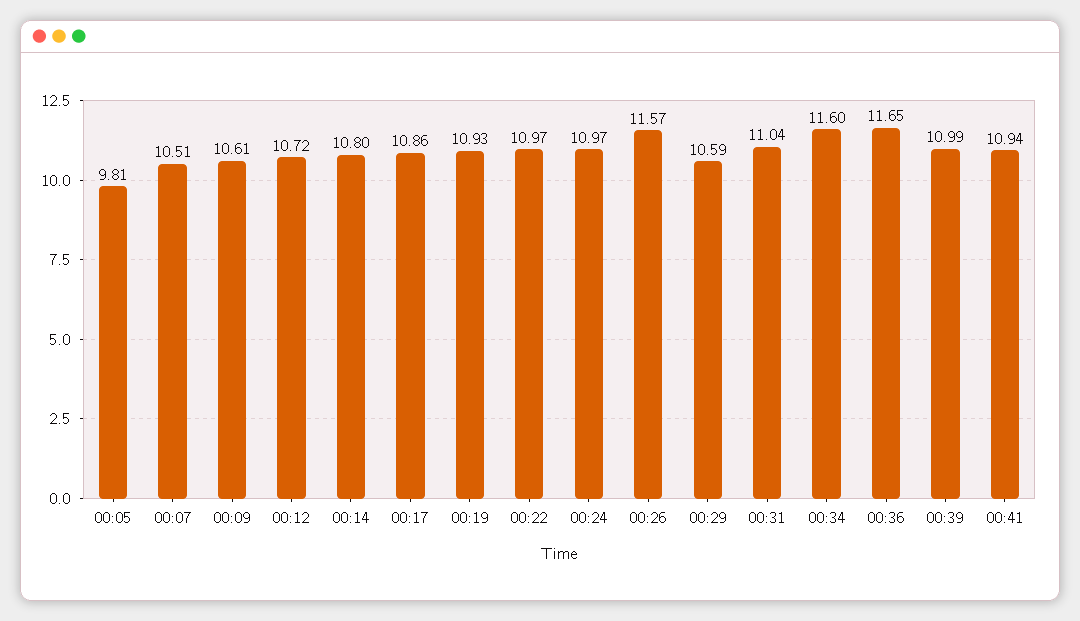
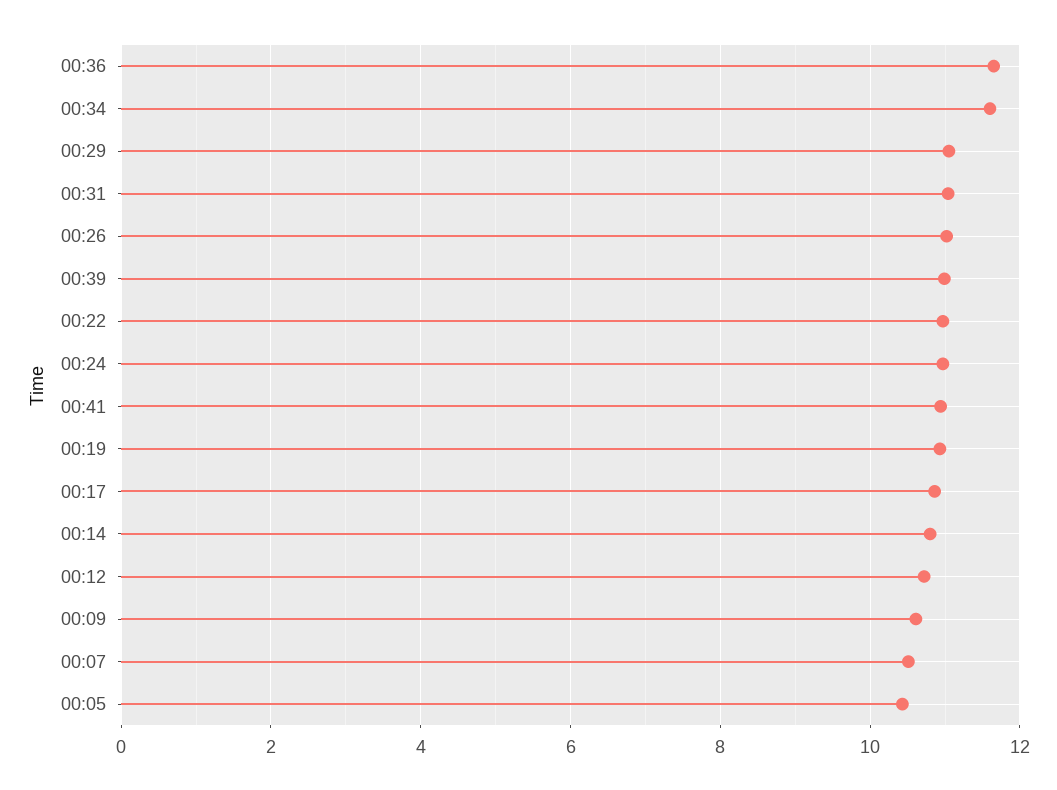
  {
-   "00:05": 9.81,
+   "00:05": 10.4,
    "00:07": 10.51,
    "00:09": 10.61,
    "00:12": 10.72,
    "00:14": 10.8,
    "00:17": 10.86,
    "00:19": 10.93,
    "00:22": 10.97,
    "00:24": 10.97,
-   "00:26": 11.57,
+   "00:26": 11,
-   "00:29": 10.59,
+   "00:29": 11,
    "00:31": 11.04,
    "00:34": 11.6,
    "00:36": 11.65,
    "00:39": 10.99,
    "00:41": 10.94
  }

